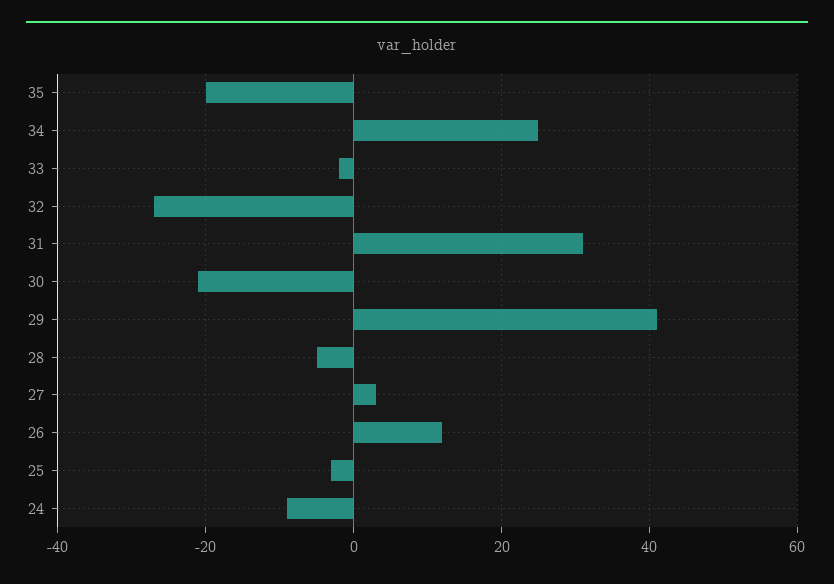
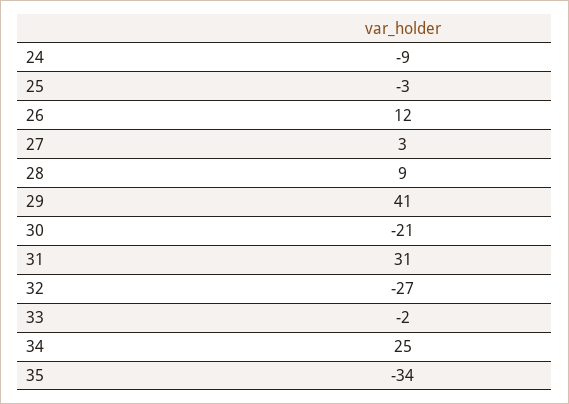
  {
-   "35": -20,
+   "35": -34,
    "34": 25,
    "33": -2,
    "32": -27,
    "31": 31,
    "30": -21,
    "29": 41,
-   "28": -5,
+   "28": 9,
    "27": 3,
    "26": 12,
    "25": -3,
    "24": -9
  }

